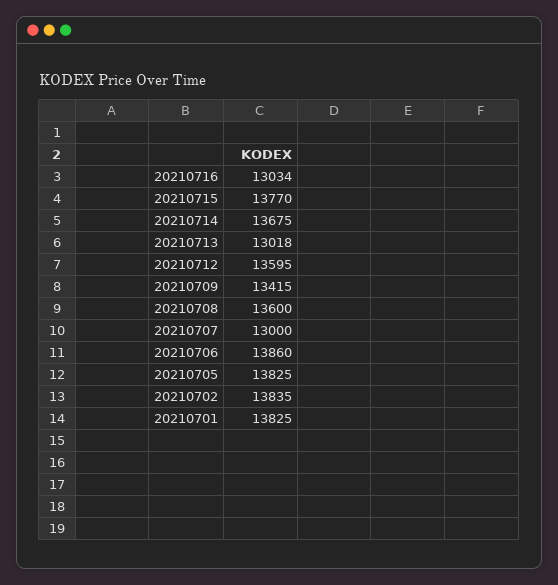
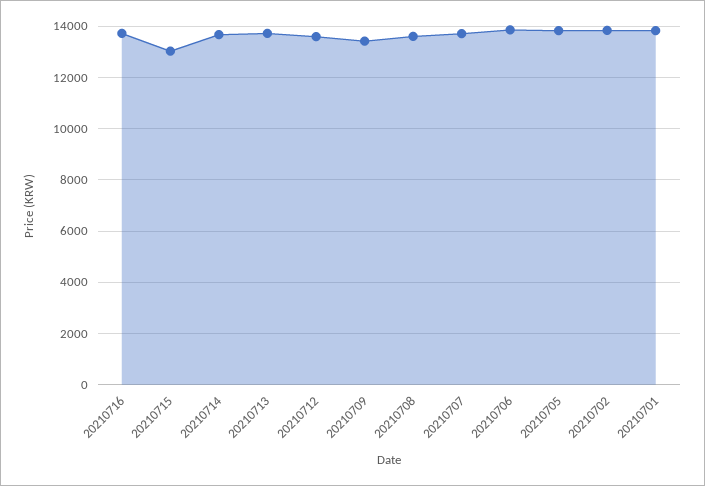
  {
-   "20210716": 13034,
+   "20210716": 13750,
-   "20210715": 13770,
+   "20210715": 13000,
    "20210714": 13675,
-   "20210713": 13018,
+   "20210713": 13750,
    "20210712": 13595,
    "20210709": 13415,
    "20210708": 13600,
-   "20210707": 13000,
+   "20210707": 13750,
    "20210706": 13860,
    "20210705": 13825,
    "20210702": 13835,
    "20210701": 13825
  }

